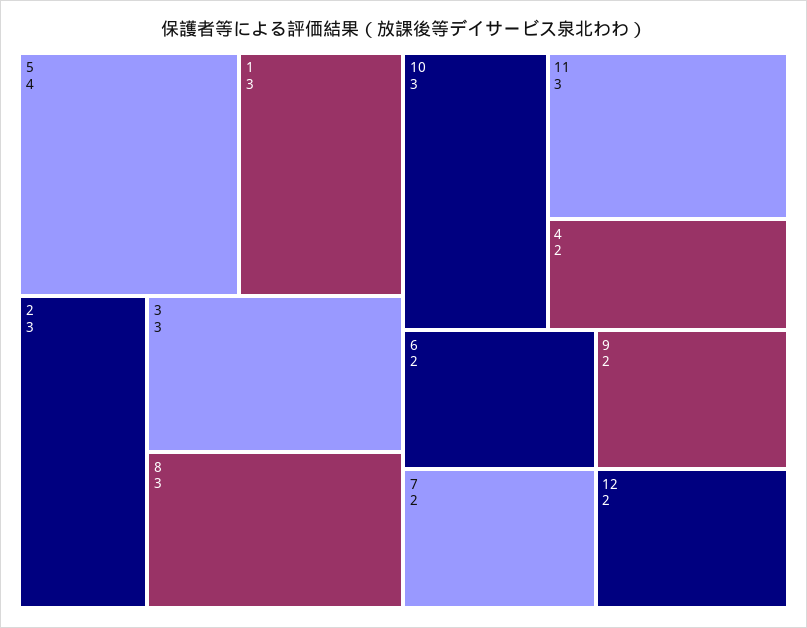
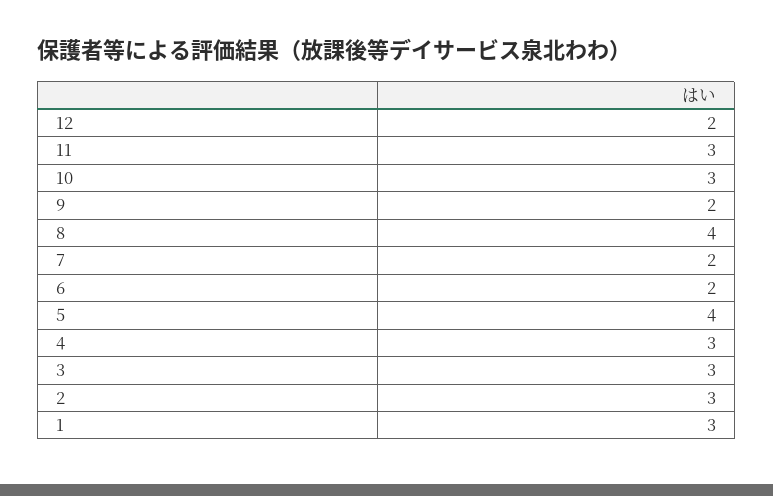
  {
    "5": 4,
    "1": 3,
    "2": 3,
    "3": 3,
-   "8": 3,
+   "8": 4,
    "10": 3,
    "11": 3,
-   "4": 2,
+   "4": 3,
    "6": 2,
    "7": 2,
    "9": 2,
    "12": 2
  }

